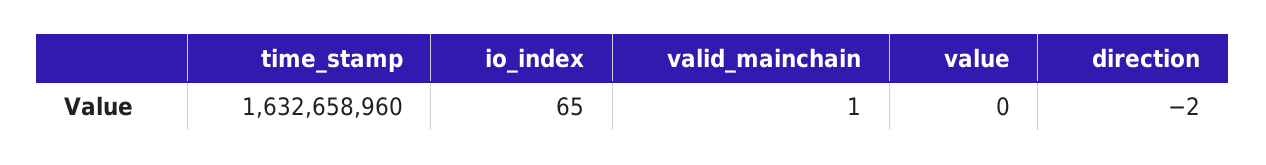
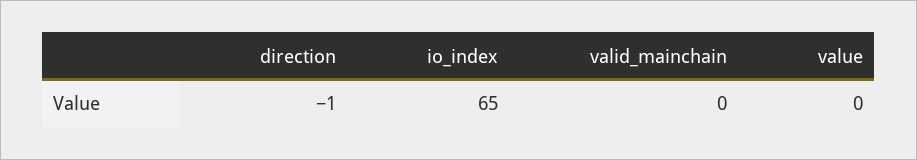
  {
-   "time_stamp": 1632658960,
    "io_index": 65,
-   "valid_mainchain": 1,
+   "valid_mainchain": 0,
    "value": 0,
-   "direction": -2
+   "direction": -1
  }

